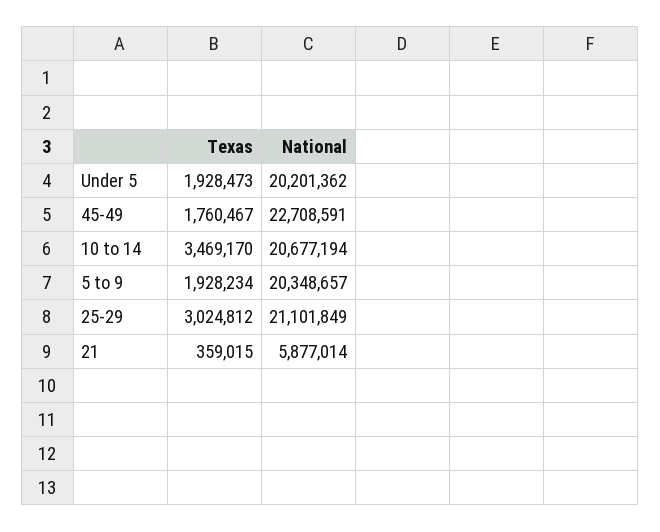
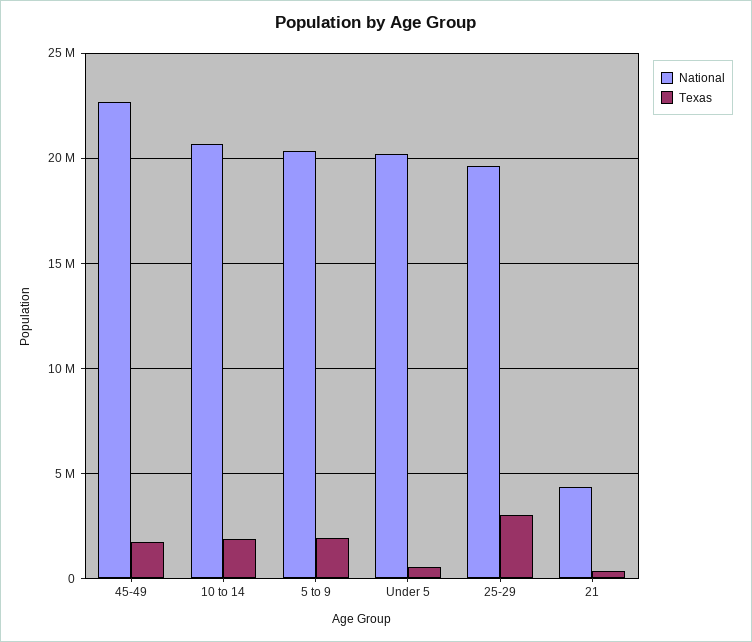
  {
    "Texas": {
-     "Under 5": 1928473,
+     "Under 5": 500000,
      "45-49": 1760467,
-     "10 to 14": 3469170,
+     "10 to 14": 2000000,
      "5 to 9": 1928234,
      "25-29": 3024812,
      "21": 359015
    },
    "National": {
      "Under 5": 20201362,
      "45-49": 22708591,
      "10 to 14": 20677194,
      "5 to 9": 20348657,
-     "25-29": 21101849,
+     "25-29": 19500000,
-     "21": 5877014
+     "21": 4500000
    }
  }

